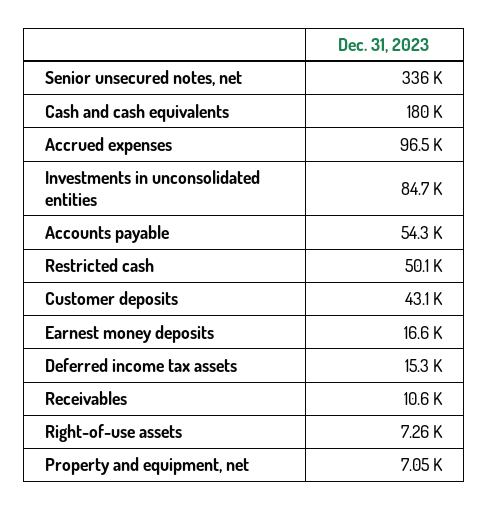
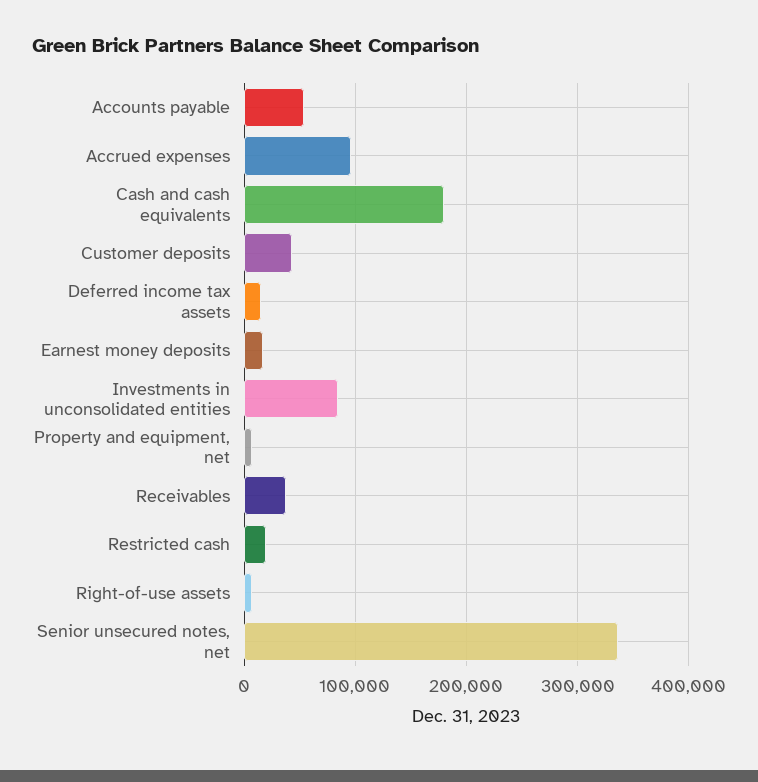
  {
    "Senior unsecured notes, net": 336000,
    "Cash and cash equivalents": 180000,
    "Accrued expenses": 96500,
    "Investments in unconsolidated entities": 84700,
    "Accounts payable": 54300,
-   "Restricted cash": 50100,
+   "Restricted cash": 20000,
    "Customer deposits": 43100,
    "Earnest money deposits": 16600,
    "Deferred income tax assets": 15300,
-   "Receivables": 10600,
+   "Receivables": 40000,
    "Right-of-use assets": 7260,
    "Property and equipment, net": 7050
  }

